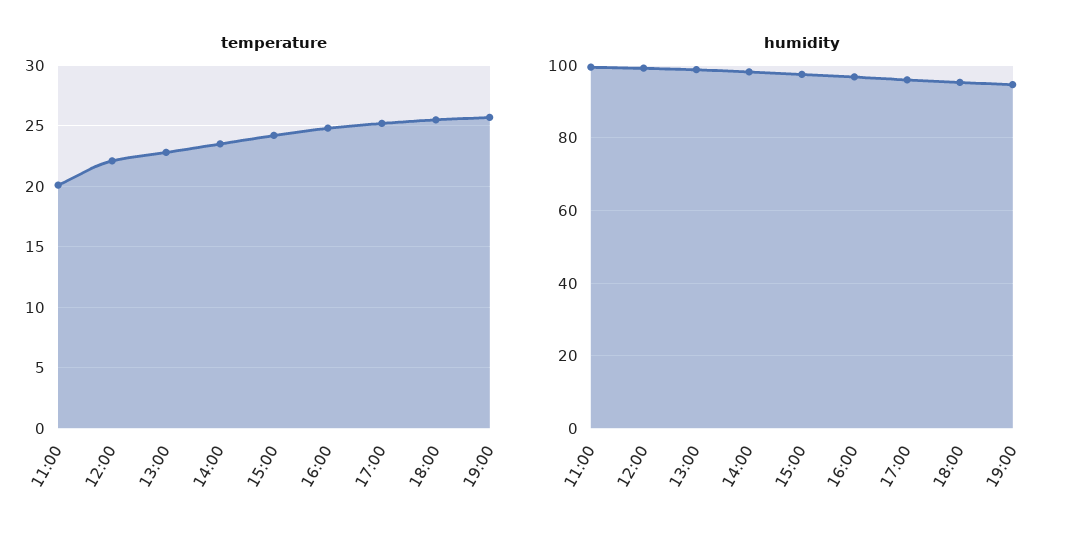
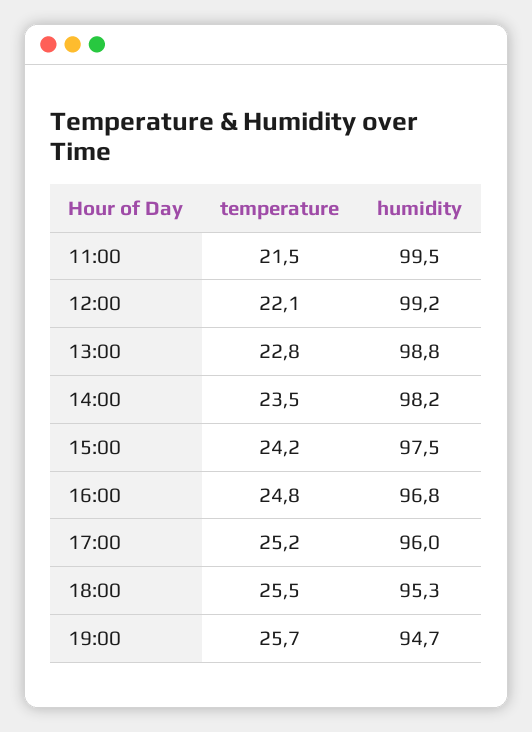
  {
    "temperature": {
-     "11:00": 20,
+     "11:00": 21.5,
      "12:00": 22.1,
      "13:00": 22.8,
      "14:00": 23.5,
      "15:00": 24.2,
      "16:00": 24.8,
      "17:00": 25.2,
      "18:00": 25.5,
      "19:00": 25.7
    },
    "humidity": {
      "11:00": 99.5,
      "12:00": 99.2,
      "13:00": 98.8,
      "14:00": 98.2,
      "15:00": 97.5,
      "16:00": 96.8,
      "17:00": 96,
      "18:00": 95.3,
      "19:00": 94.7
    }
  }

